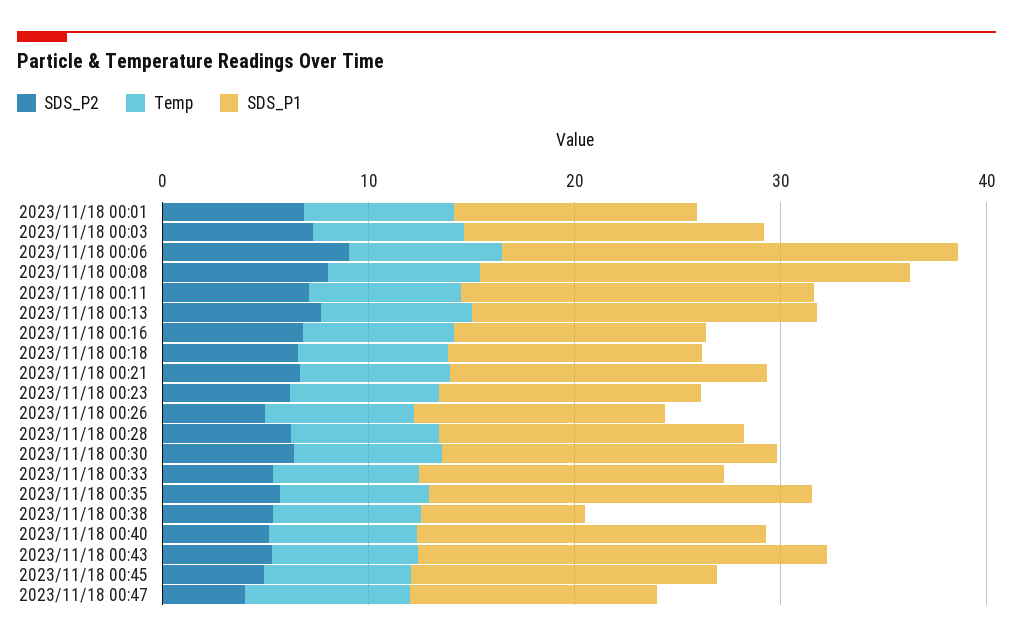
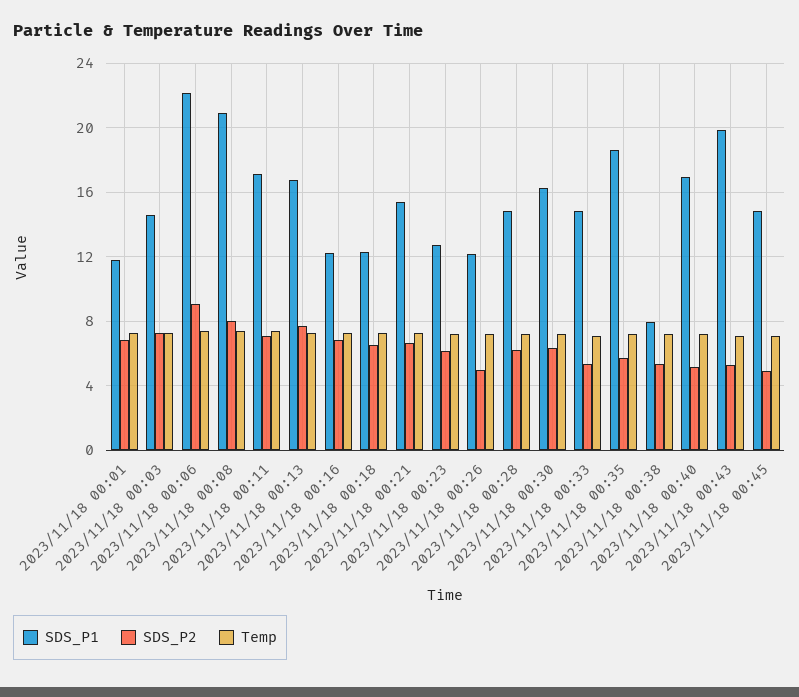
  {
    "SDS_P2": {
      "2023/11/18 00:01": 7,
      "2023/11/18 00:03": 7.5,
      "2023/11/18 00:06": 9,
      "2023/11/18 00:08": 8,
      "2023/11/18 00:11": 7,
      "2023/11/18 00:13": 7.5,
      "2023/11/18 00:16": 7,
      "2023/11/18 00:18": 6.5,
      "2023/11/18 00:21": 6.5,
      "2023/11/18 00:23": 6,
      "2023/11/18 00:26": 5,
      "2023/11/18 00:28": 6,
      "2023/11/18 00:30": 6.5,
      "2023/11/18 00:33": 5.5,
      "2023/11/18 00:35": 5.5,
      "2023/11/18 00:38": 5.5,
      "2023/11/18 00:40": 5,
      "2023/11/18 00:43": 5.5,
-     "2023/11/18 00:45": 5,
+     "2023/11/18 00:45": 5
-     "2023/11/18 00:47": 4
    },
    "Temp": {
      "2023/11/18 00:01": 7.5,
      "2023/11/18 00:03": 7.5,
      "2023/11/18 00:06": 7.5,
      "2023/11/18 00:08": 7.5,
      "2023/11/18 00:11": 7.5,
      "2023/11/18 00:13": 7.5,
      "2023/11/18 00:16": 7.5,
      "2023/11/18 00:18": 7.5,
      "2023/11/18 00:21": 7.5,
      "2023/11/18 00:23": 7,
      "2023/11/18 00:26": 7,
      "2023/11/18 00:28": 7,
      "2023/11/18 00:30": 7,
      "2023/11/18 00:33": 7,
      "2023/11/18 00:35": 7,
      "2023/11/18 00:38": 7,
      "2023/11/18 00:40": 7,
      "2023/11/18 00:43": 7,
-     "2023/11/18 00:45": 7,
+     "2023/11/18 00:45": 7
-     "2023/11/18 00:47": 8
    },
    "SDS_P1": {
      "2023/11/18 00:01": 12,
      "2023/11/18 00:03": 14.5,
      "2023/11/18 00:06": 22,
      "2023/11/18 00:08": 21,
      "2023/11/18 00:11": 17,
      "2023/11/18 00:13": 17,
      "2023/11/18 00:16": 12,
      "2023/11/18 00:18": 12.5,
      "2023/11/18 00:21": 15.5,
      "2023/11/18 00:23": 12.5,
      "2023/11/18 00:26": 12,
      "2023/11/18 00:28": 15,
      "2023/11/18 00:30": 16.5,
      "2023/11/18 00:33": 15,
      "2023/11/18 00:35": 18.5,
      "2023/11/18 00:38": 8,
      "2023/11/18 00:40": 17,
      "2023/11/18 00:43": 20,
-     "2023/11/18 00:45": 15,
+     "2023/11/18 00:45": 15
-     "2023/11/18 00:47": 12
    }
  }

